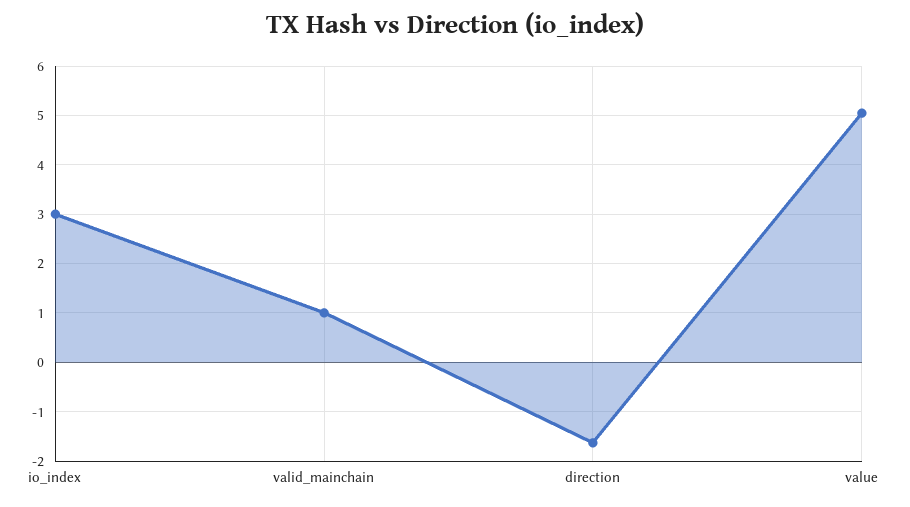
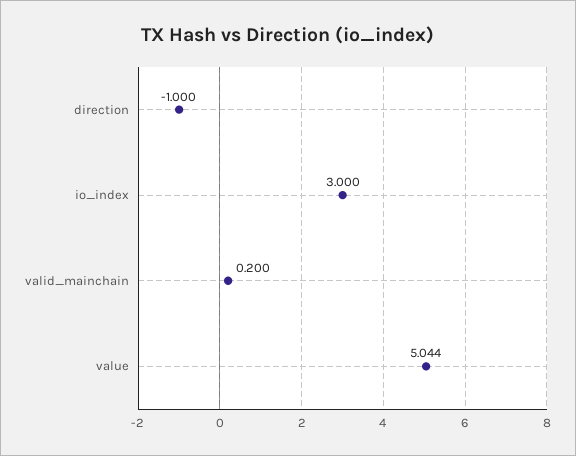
  {
    "io_index": 3,
-   "valid_mainchain": 1,
+   "valid_mainchain": 0.2,
-   "direction": -1.6,
+   "direction": -1,
    "value": 5.044
  }

